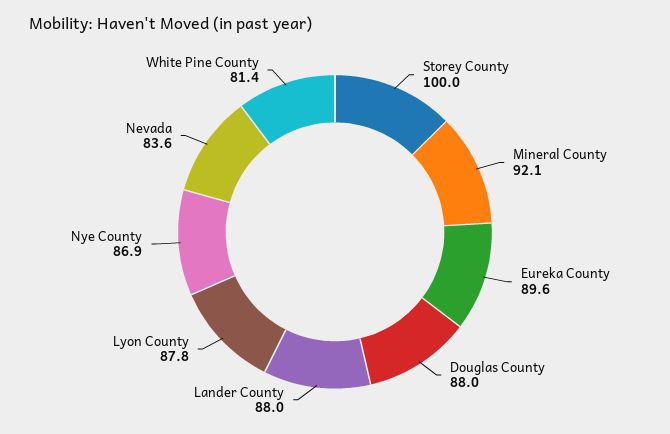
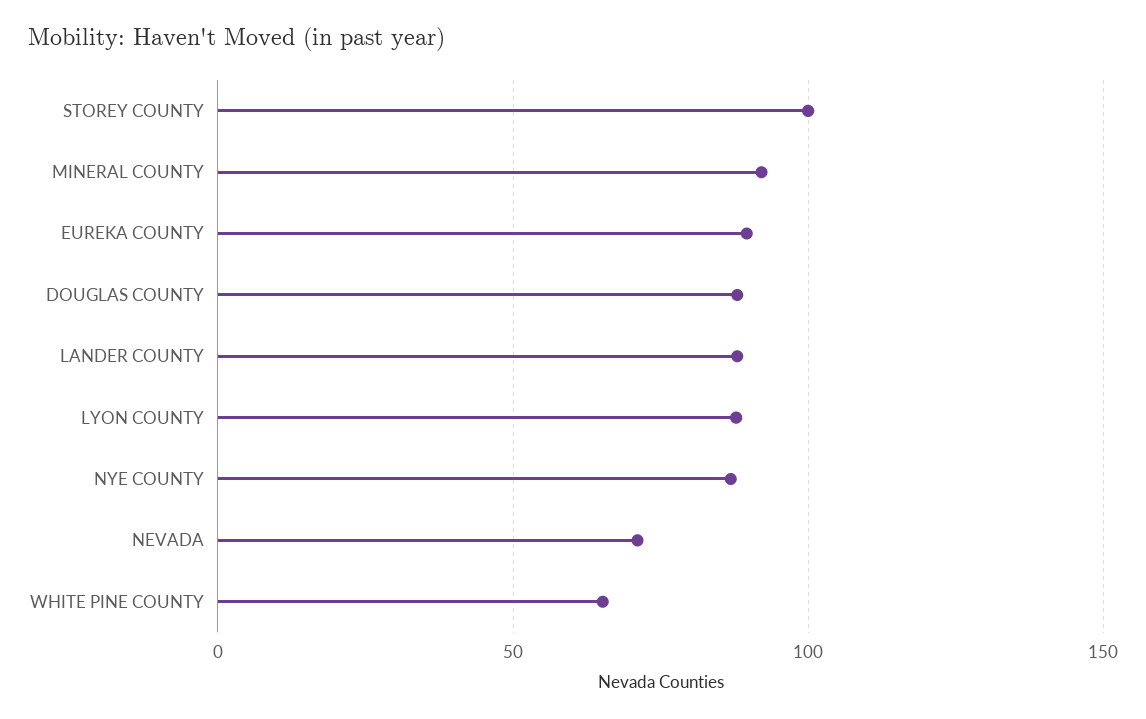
  {
    "Storey County": 100,
    "Mineral County": 92.1,
    "Eureka County": 89.6,
    "Douglas County": 88,
    "Lander County": 88,
    "Lyon County": 87.8,
    "Nye County": 86.9,
-   "Nevada": 83.6,
+   "Nevada": 70,
-   "White Pine County": 81.4
+   "White Pine County": 65
  }

